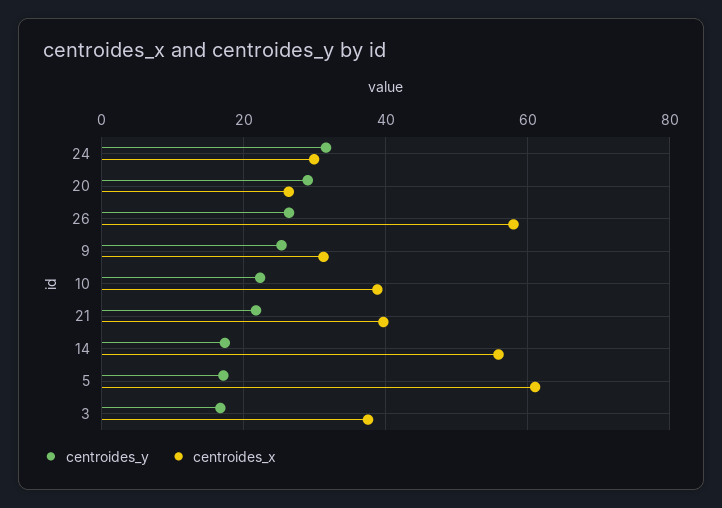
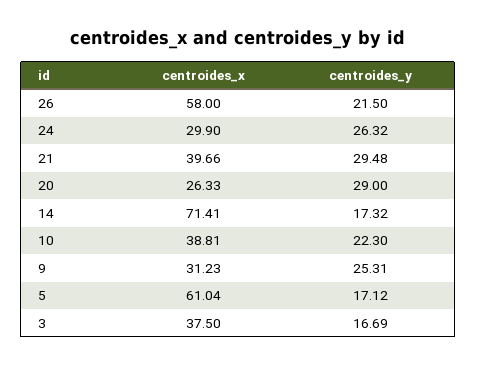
  {
    "centroides_y": {
-     "24": 32,
+     "24": 26.32,
      "20": 29,
-     "26": 26,
+     "26": 21.5,
      "9": 25.31,
      "10": 22.3,
-     "21": 22,
+     "21": 29.48,
      "14": 17.32,
      "5": 17.12,
      "3": 16.69
    },
    "centroides_x": {
      "24": 29.9,
      "20": 26.33,
      "26": 58,
      "9": 31.23,
      "10": 38.81,
      "21": 39.66,
-     "14": 56,
+     "14": 71.41,
      "5": 61.04,
      "3": 37.5
    }
  }

